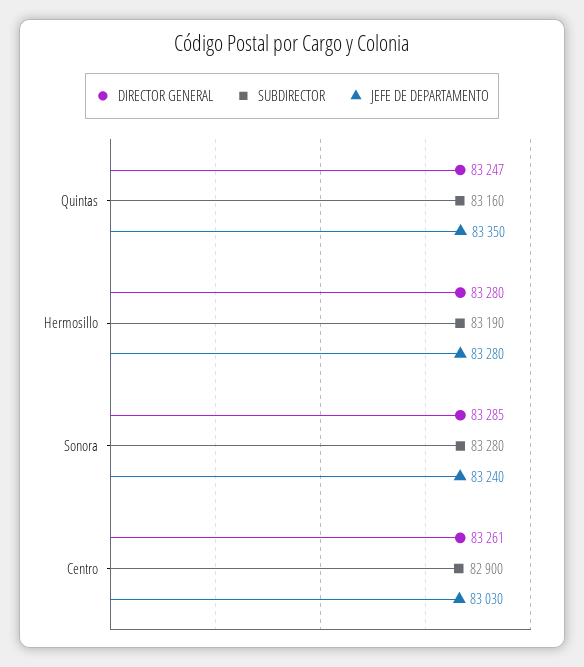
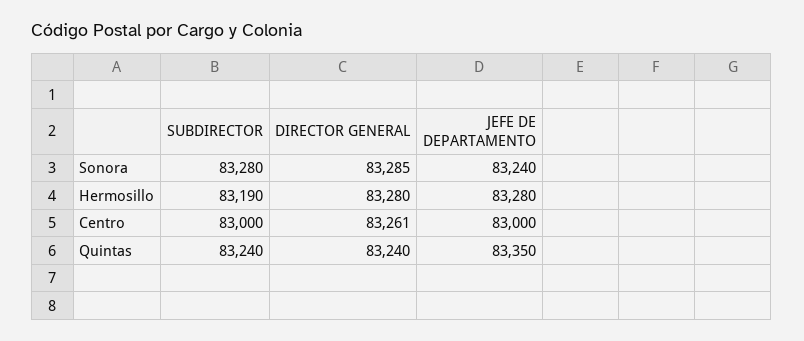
  {
    "DIRECTOR GENERAL": {
-     "Quintas": 83247,
+     "Quintas": 83240,
      "Hermosillo": 83280,
      "Sonora": 83285,
      "Centro": 83261
    },
    "SUBDIRECTOR": {
-     "Quintas": 83160,
+     "Quintas": 83240,
      "Hermosillo": 83190,
      "Sonora": 83280,
-     "Centro": 82900
+     "Centro": 83000
    },
    "JEFE DE DEPARTAMENTO": {
      "Quintas": 83350,
      "Hermosillo": 83280,
      "Sonora": 83240,
-     "Centro": 83030
+     "Centro": 83000
    }
  }

